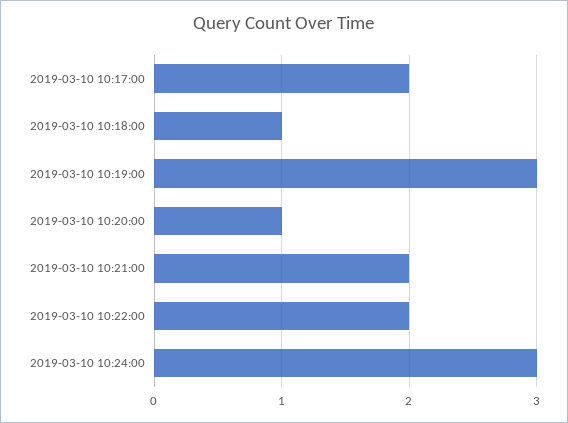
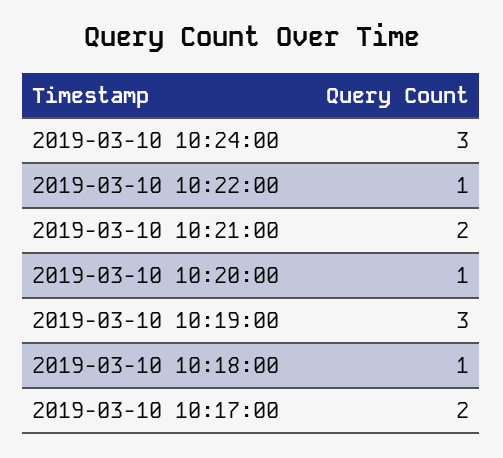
  {
    "2019-03-10 10:17:00": 2,
    "2019-03-10 10:18:00": 1,
    "2019-03-10 10:19:00": 3,
    "2019-03-10 10:20:00": 1,
    "2019-03-10 10:21:00": 2,
-   "2019-03-10 10:22:00": 2,
+   "2019-03-10 10:22:00": 1,
    "2019-03-10 10:24:00": 3
  }

